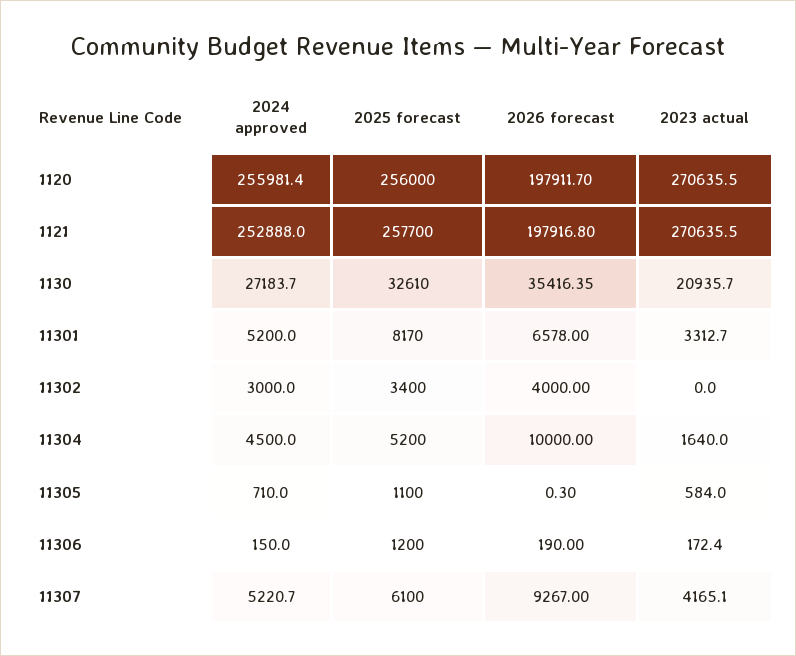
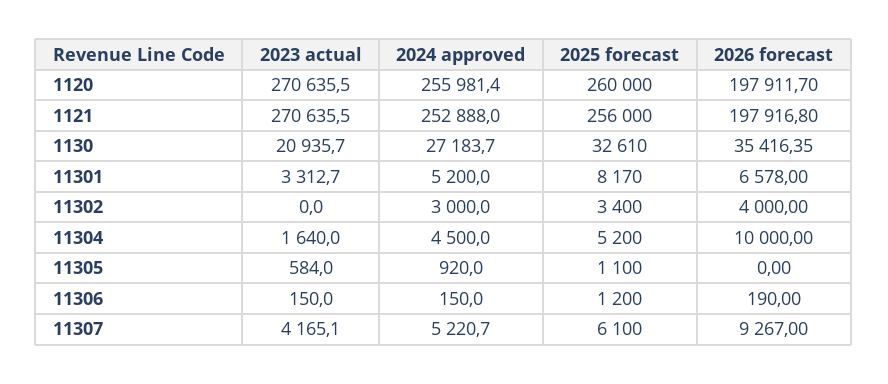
  {
    "2024 approved": {
      "1120": 255981.4,
      "1121": 252888,
      "1130": 27183.7,
      "11301": 5200,
      "11302": 3000,
      "11304": 4500,
-     "11305": 710,
+     "11305": 920,
      "11306": 150,
      "11307": 5220.7
    },
    "2025 forecast": {
-     "1120": 256000,
+     "1120": 260000,
-     "1121": 257700,
+     "1121": 256000,
      "1130": 32610,
      "11301": 8170,
      "11302": 3400,
      "11304": 5200,
      "11305": 1100,
      "11306": 1200,
      "11307": 6100
    },
    "2026 forecast": {
      "1120": 197911.7,
      "1121": 197916.8,
      "1130": 35416.35,
      "11301": 6578,
      "11302": 4000,
      "11304": 10000,
-     "11305": 0.3,
+     "11305": 0,
      "11306": 190,
      "11307": 9267
    },
    "2023 actual": {
      "1120": 270635.5,
      "1121": 270635.5,
      "1130": 20935.7,
      "11301": 3312.7,
      "11302": 0,
      "11304": 1640,
      "11305": 584,
-     "11306": 172.4,
+     "11306": 150,
      "11307": 4165.1
    }
  }

